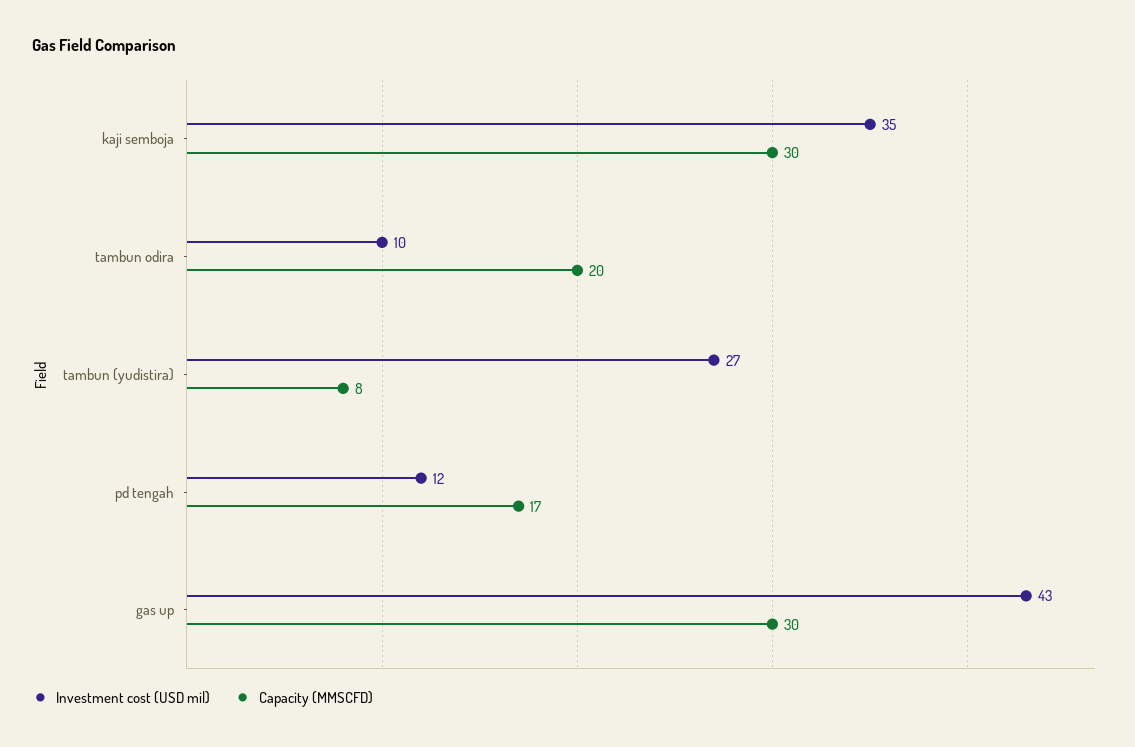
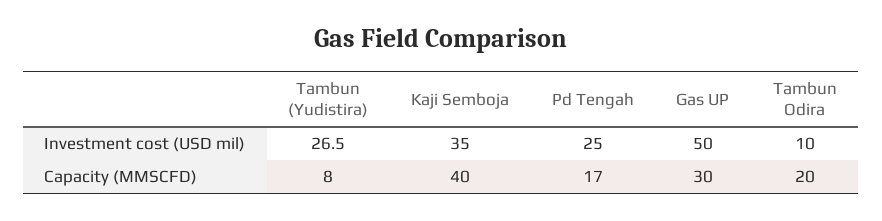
  {
    "Investment cost (USD mil)": {
      "kaji semboja": 35,
      "tambun odira": 10,
      "tambun (yudistira)": 26.5,
-     "pd tengah": 12,
+     "pd tengah": 25,
-     "gas up": 43
+     "gas up": 50
    },
    "Capacity (MMSCFD)": {
-     "kaji semboja": 30,
+     "kaji semboja": 40,
      "tambun odira": 20,
      "tambun (yudistira)": 8,
      "pd tengah": 17,
      "gas up": 30
    }
  }

